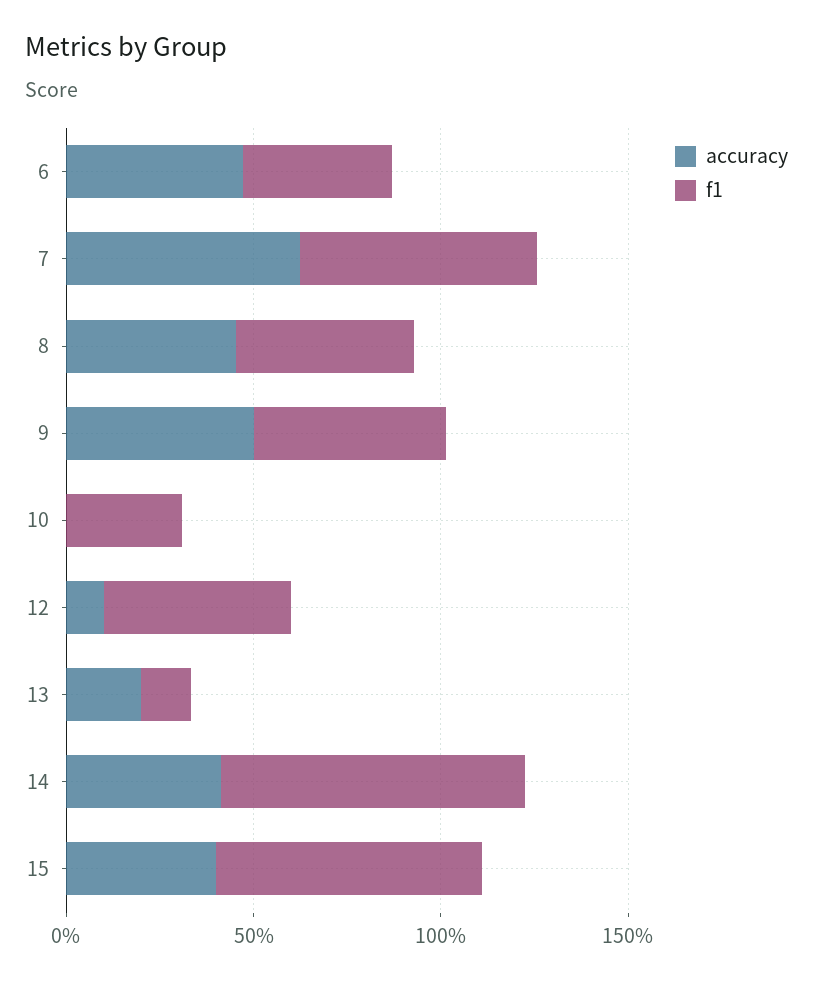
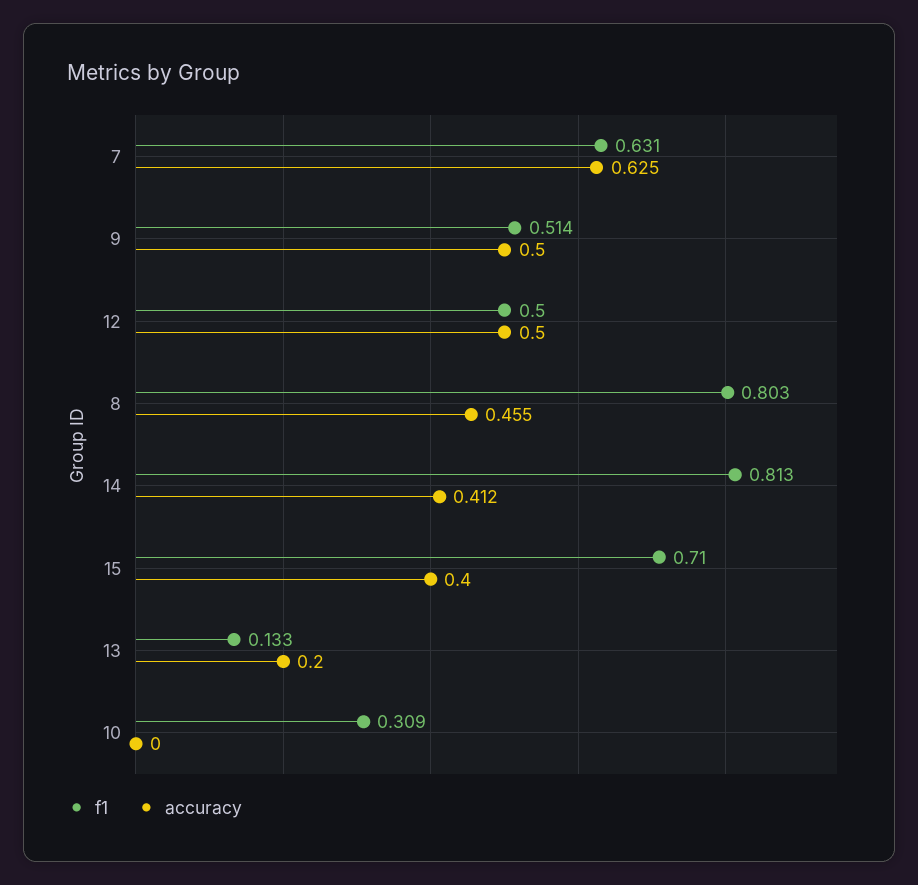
  {
    "accuracy": {
-     "6": 0.5,
      "7": 0.625,
      "8": 0.455,
      "9": 0.5,
      "10": 0,
-     "12": 0.1,
+     "12": 0.5,
      "13": 0.2,
      "14": 0.412,
      "15": 0.4
    },
    "f1": {
-     "6": 0.4,
      "7": 0.631,
-     "8": 0.5,
+     "8": 0.803,
      "9": 0.514,
      "10": 0.309,
      "12": 0.5,
      "13": 0.133,
      "14": 0.813,
      "15": 0.71
    }
  }

